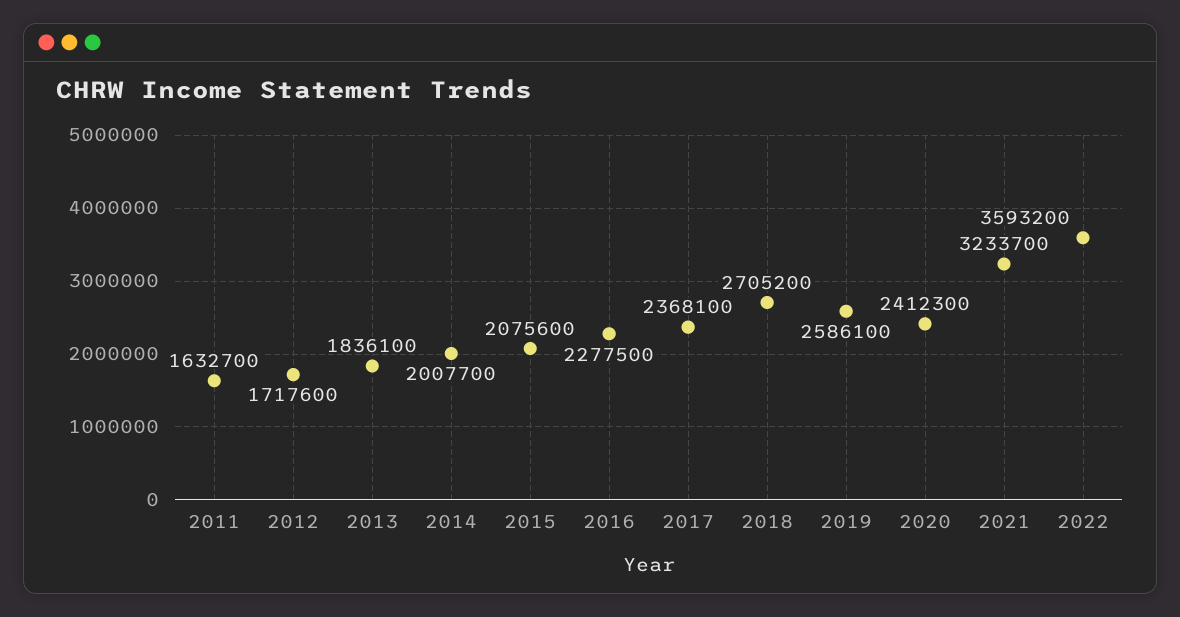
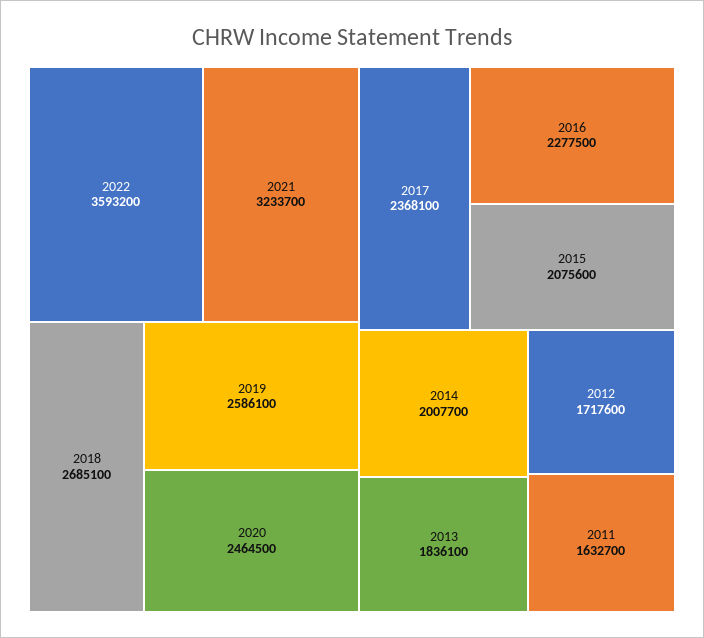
  {
    "2011": 1632700,
    "2012": 1717600,
    "2013": 1836100,
    "2014": 2007700,
    "2015": 2075600,
    "2016": 2277500,
    "2017": 2368100,
-   "2018": 2705200,
+   "2018": 2685100,
    "2019": 2586100,
-   "2020": 2412300,
+   "2020": 2464500,
    "2021": 3233700,
    "2022": 3593200
  }

